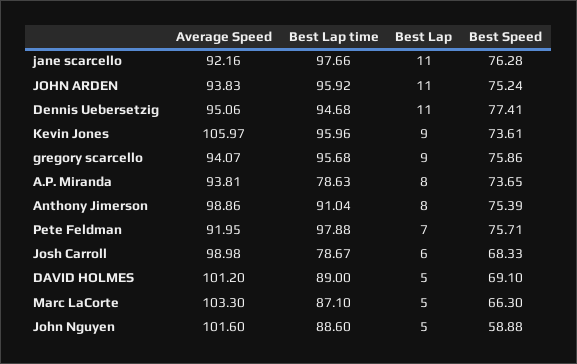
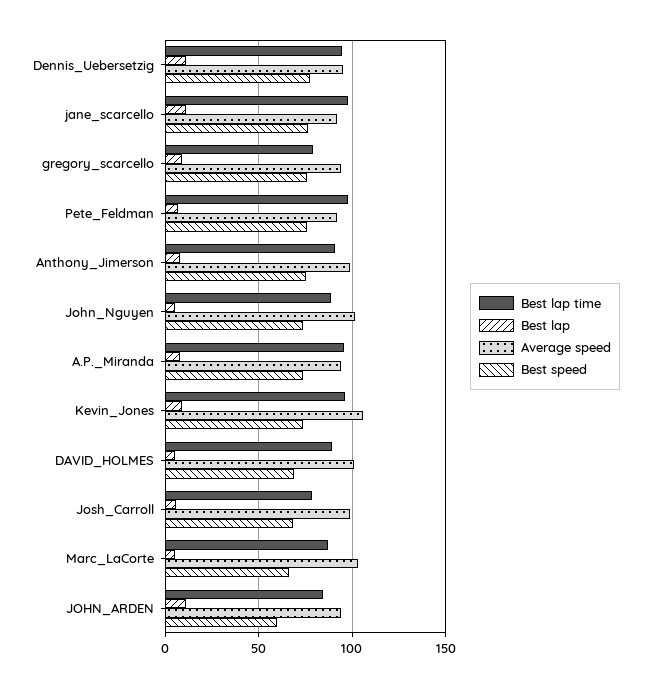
  {
    "Average Speed": {
      "jane scarcello": 92.16,
      "JOHN ARDEN": 93.83,
      "Dennis Uebersetzig": 95.06,
      "Kevin Jones": 105.97,
      "gregory scarcello": 94.07,
      "A.P. Miranda": 93.81,
      "Anthony Jimerson": 98.86,
      "Pete Feldman": 91.95,
      "Josh Carroll": 98.98,
      "DAVID HOLMES": 101.2,
      "Marc LaCorte": 103.3,
      "John Nguyen": 101.6
    },
    "Best Lap time": {
      "jane scarcello": 97.66,
-     "JOHN ARDEN": 95.92,
+     "JOHN ARDEN": 85,
      "Dennis Uebersetzig": 94.68,
      "Kevin Jones": 95.96,
-     "gregory scarcello": 95.68,
+     "gregory scarcello": 80,
-     "A.P. Miranda": 78.63,
+     "A.P. Miranda": 95,
      "Anthony Jimerson": 91.04,
      "Pete Feldman": 97.88,
      "Josh Carroll": 78.67,
      "DAVID HOLMES": 89,
      "Marc LaCorte": 87.1,
      "John Nguyen": 88.6
    },
    "Best Lap": {
      "jane scarcello": 11,
      "JOHN ARDEN": 11,
      "Dennis Uebersetzig": 11,
      "Kevin Jones": 9,
      "gregory scarcello": 9,
      "A.P. Miranda": 8,
      "Anthony Jimerson": 8,
      "Pete Feldman": 7,
      "Josh Carroll": 6,
      "DAVID HOLMES": 5,
      "Marc LaCorte": 5,
      "John Nguyen": 5
    },
    "Best Speed": {
      "jane scarcello": 76.28,
-     "JOHN ARDEN": 75.24,
+     "JOHN ARDEN": 60,
      "Dennis Uebersetzig": 77.41,
      "Kevin Jones": 73.61,
      "gregory scarcello": 75.86,
      "A.P. Miranda": 73.65,
      "Anthony Jimerson": 75.39,
      "Pete Feldman": 75.71,
      "Josh Carroll": 68.33,
      "DAVID HOLMES": 69.1,
      "Marc LaCorte": 66.3,
-     "John Nguyen": 58.88
+     "John Nguyen": 75
    }
  }

